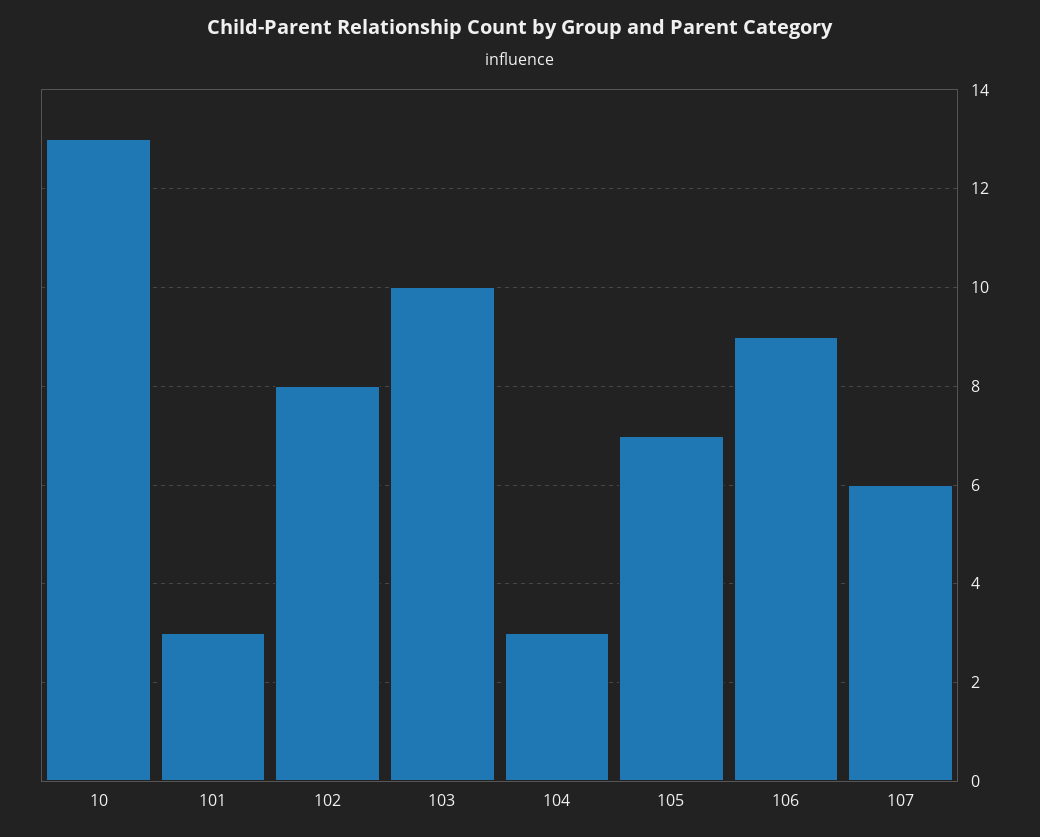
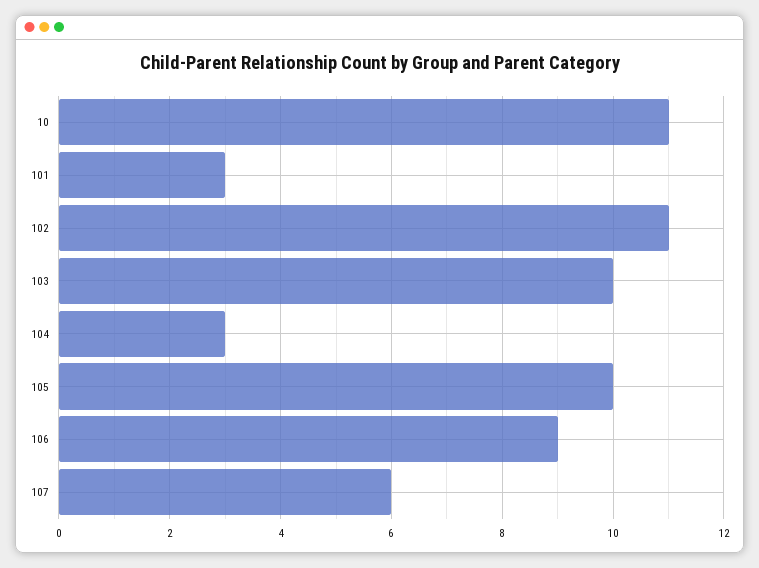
  {
-   "10": 13,
+   "10": 11,
    "101": 3,
-   "102": 8,
+   "102": 11,
    "103": 10,
    "104": 3,
-   "105": 7,
+   "105": 10,
    "106": 9,
    "107": 6
  }

